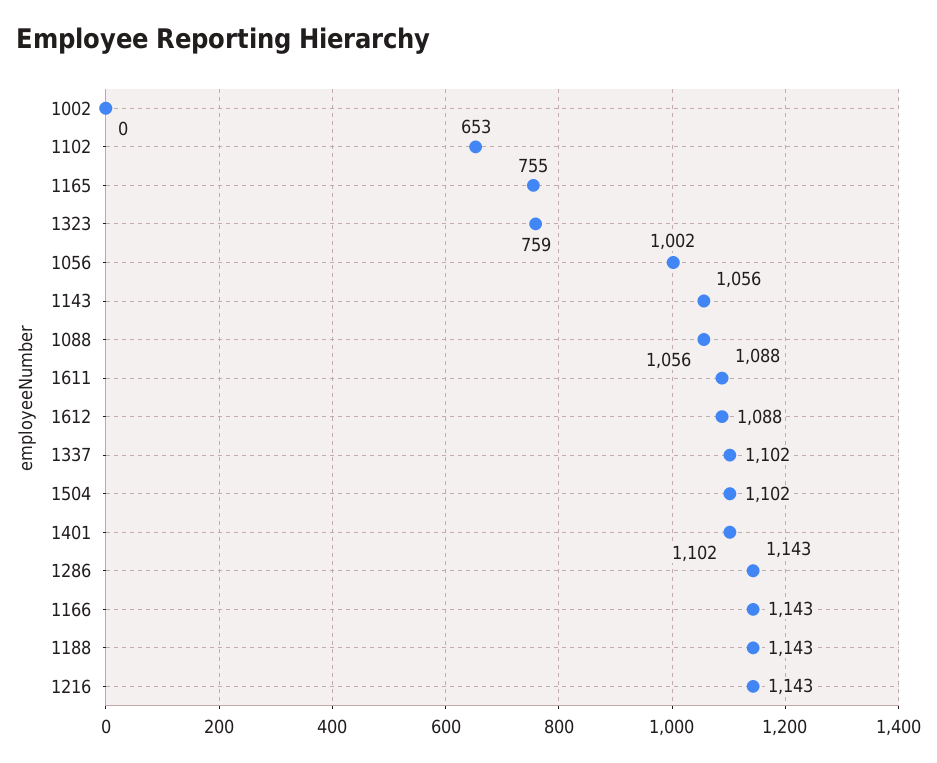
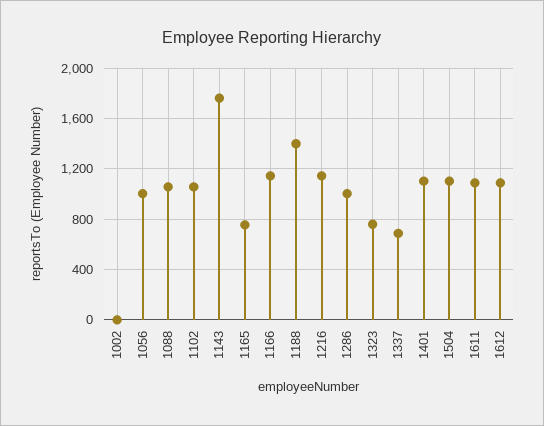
  {
    "1002": 0,
-   "1102": 653,
+   "1102": 1050,
    "1165": 755,
    "1323": 759,
    "1056": 1002,
-   "1143": 1056,
+   "1143": 1750,
    "1088": 1056,
    "1611": 1088,
    "1612": 1088,
-   "1337": 1102,
+   "1337": 700,
    "1504": 1102,
    "1401": 1102,
-   "1286": 1143,
+   "1286": 1000,
    "1166": 1143,
-   "1188": 1143,
+   "1188": 1400,
    "1216": 1143
  }

